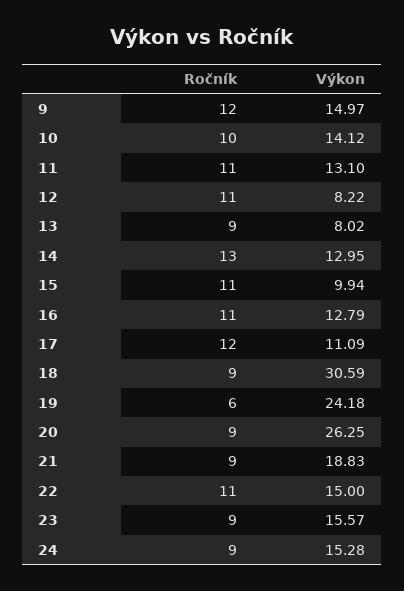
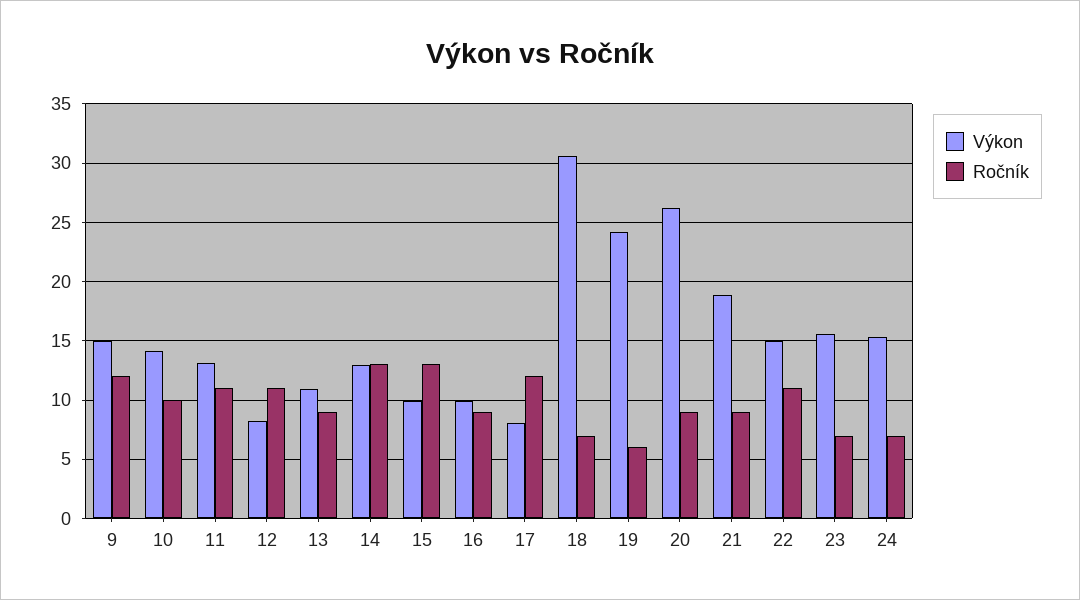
  {
    "Ročník": {
      "9": 12,
      "10": 10,
      "11": 11,
      "12": 11,
      "13": 9,
      "14": 13,
-     "15": 11,
+     "15": 13,
-     "16": 11,
+     "16": 9,
      "17": 12,
-     "18": 9,
+     "18": 7,
      "19": 6,
      "20": 9,
      "21": 9,
      "22": 11,
-     "23": 9,
+     "23": 7,
-     "24": 9
+     "24": 7
    },
    "Výkon": {
      "9": 14.97,
      "10": 14.12,
      "11": 13.1,
      "12": 8.22,
-     "13": 8.02,
+     "13": 11,
      "14": 12.95,
      "15": 9.94,
-     "16": 12.79,
+     "16": 10,
-     "17": 11.09,
+     "17": 8,
      "18": 30.59,
      "19": 24.18,
      "20": 26.25,
      "21": 18.83,
      "22": 15,
      "23": 15.57,
      "24": 15.28
    }
  }

